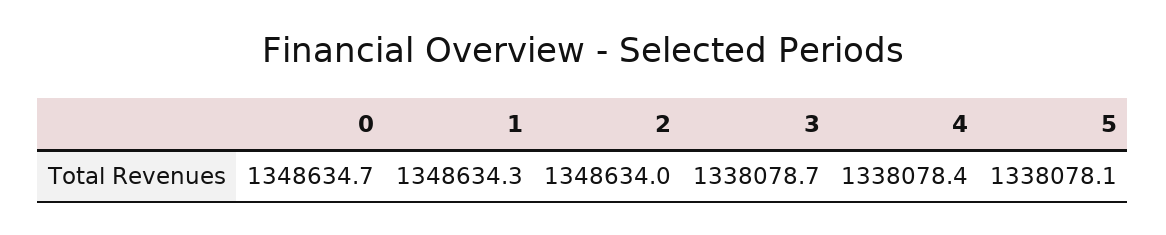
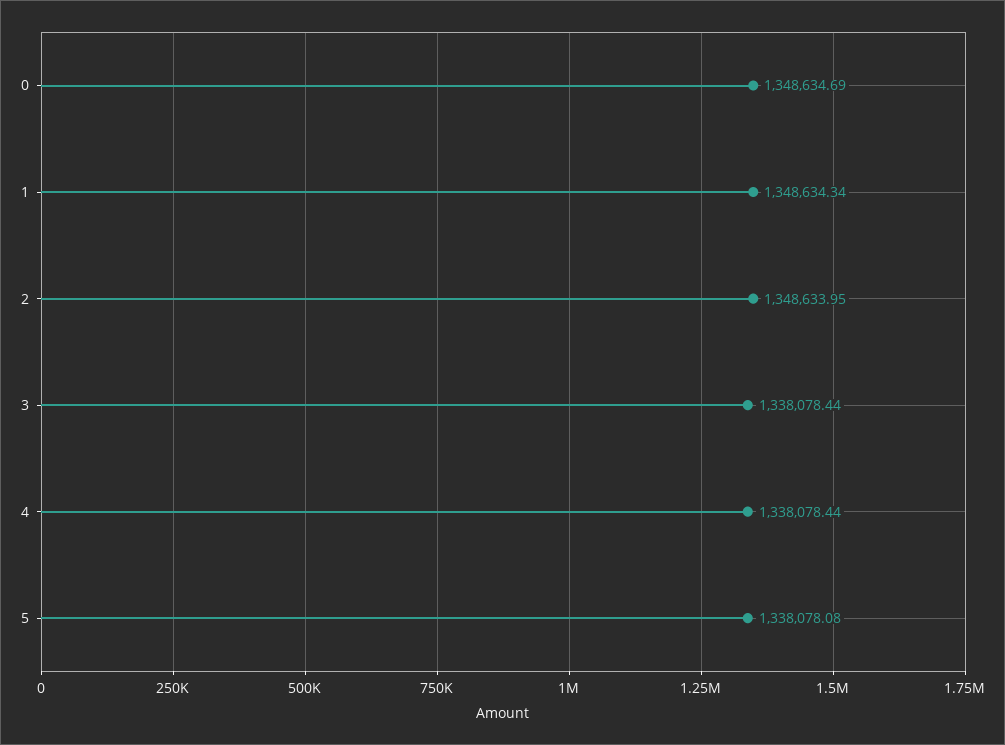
  {
    "0": 1348634.69,
    "1": 1348634.34,
    "2": 1348633.95,
-   "3": 1338078.7,
+   "3": 1338078.44,
    "4": 1338078.44,
    "5": 1338078.08
  }

